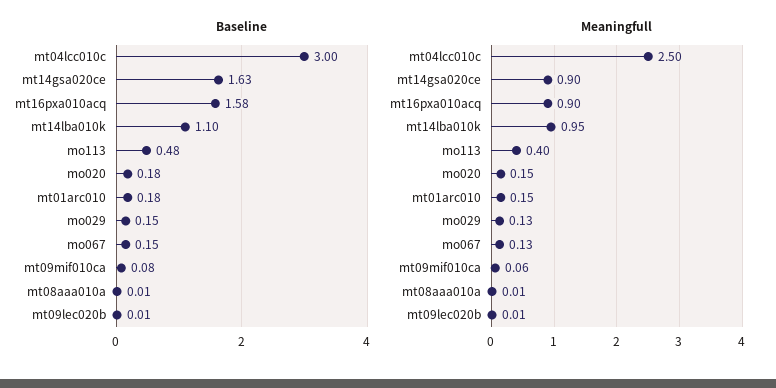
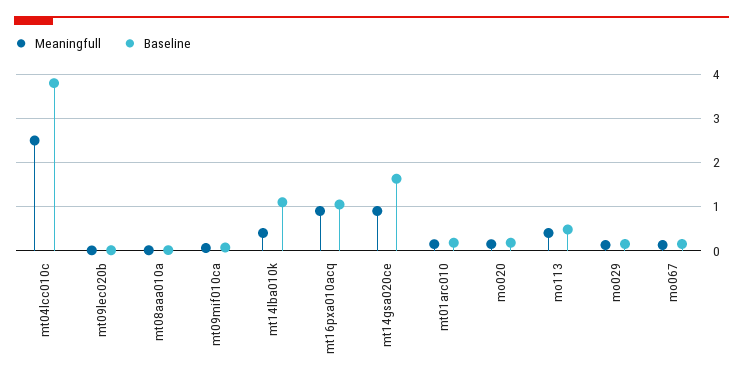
  {
    "Baseline": {
-     "mt04lcc010c": 3,
+     "mt04lcc010c": 3.8,
      "mt14gsa020ce": 1.63,
-     "mt16pxa010acq": 1.58,
+     "mt16pxa010acq": 1,
      "mt14lba010k": 1.1,
      "mo113": 0.48,
      "mo020": 0.18,
      "mt01arc010": 0.18,
      "mo029": 0.15,
      "mo067": 0.15,
      "mt09mif010ca": 0.08,
      "mt08aaa010a": 0.01,
      "mt09lec020b": 0.01
    },
    "Meaningfull": {
      "mt04lcc010c": 2.5,
      "mt14gsa020ce": 0.9,
      "mt16pxa010acq": 0.9,
-     "mt14lba010k": 0.95,
+     "mt14lba010k": 0.4,
      "mo113": 0.4,
      "mo020": 0.15,
      "mt01arc010": 0.15,
      "mo029": 0.13,
      "mo067": 0.13,
      "mt09mif010ca": 0.06,
      "mt08aaa010a": 0.01,
      "mt09lec020b": 0.01
    }
  }

